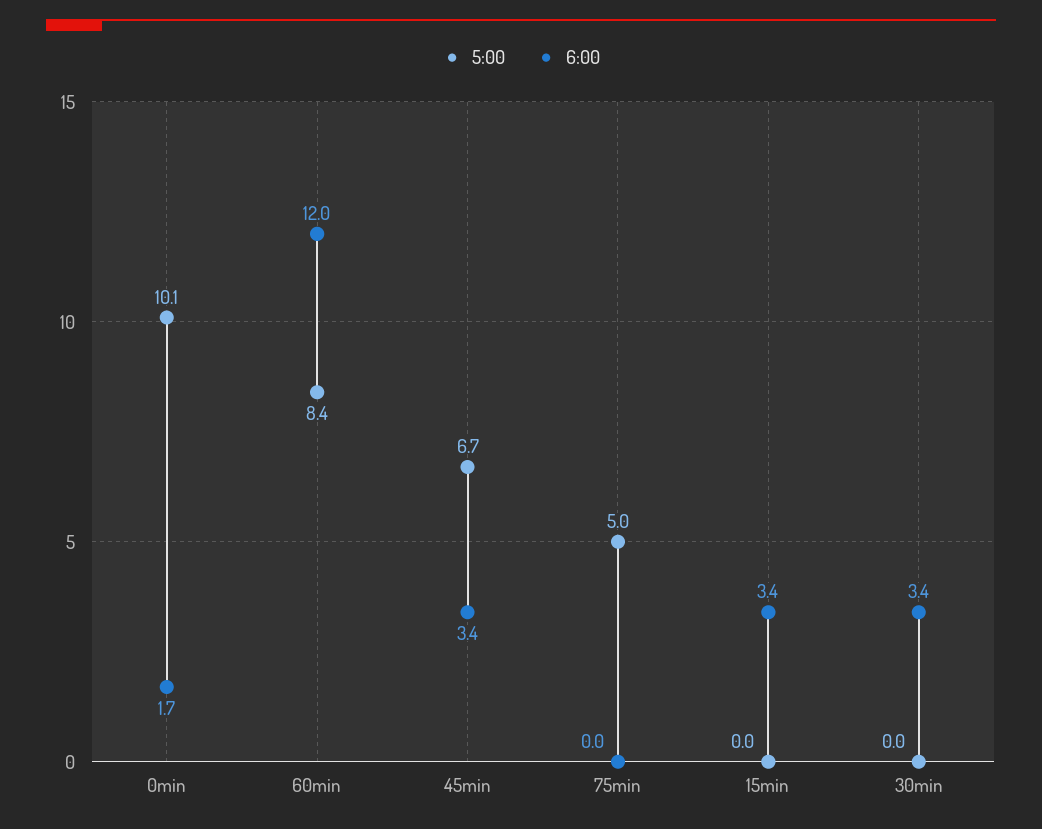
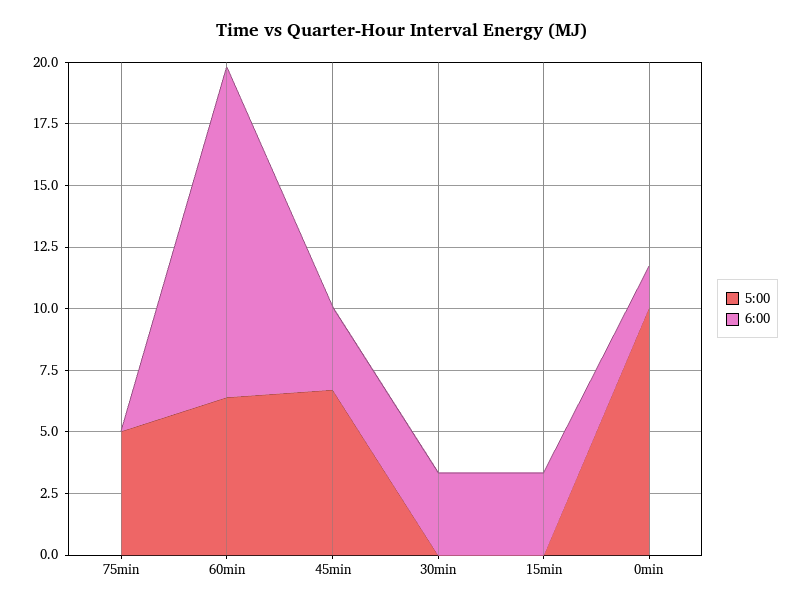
  {
    "5:00": {
      "0min": 10.1,
-     "60min": 8.4,
+     "60min": 6.5,
      "45min": 6.7,
      "75min": 5,
      "15min": 0,
      "30min": 0
    },
    "6:00": {
      "0min": 1.7,
-     "60min": 12,
+     "60min": 13.5,
      "45min": 3.4,
      "75min": 0,
      "15min": 3.4,
      "30min": 3.4
    }
  }

